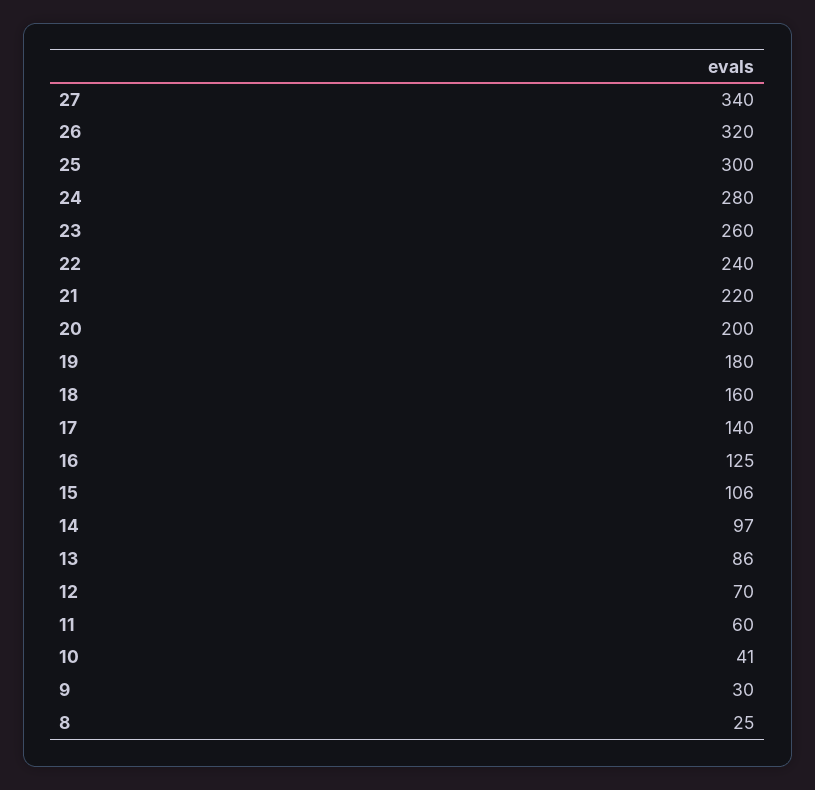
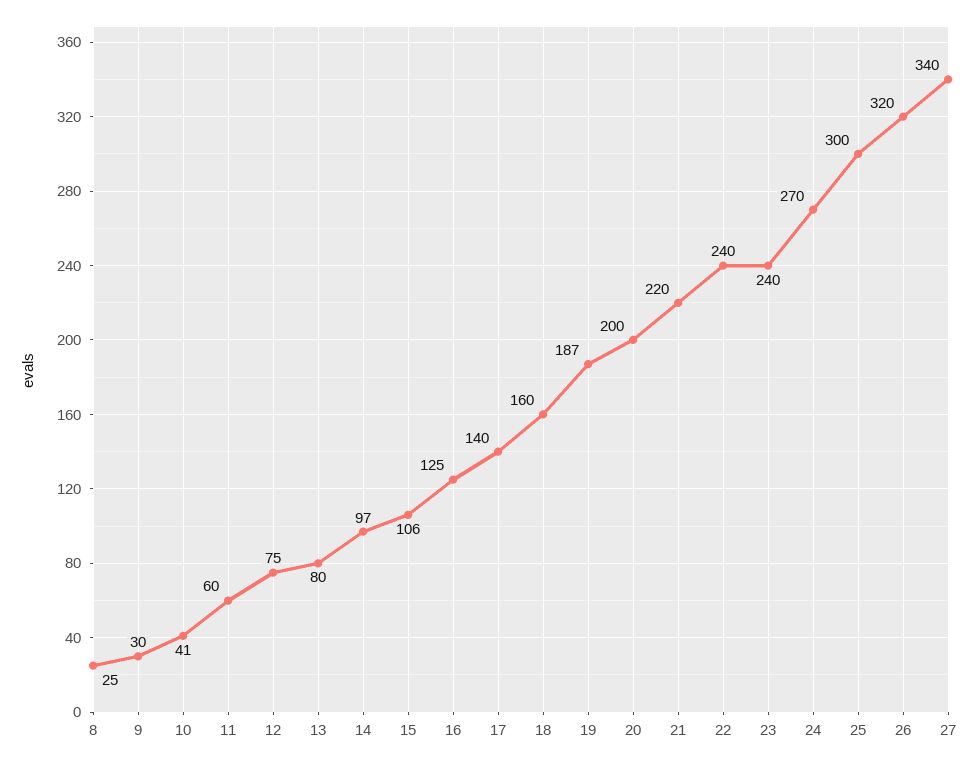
  {
    "27": 340,
    "26": 320,
    "25": 300,
-   "24": 280,
+   "24": 270,
-   "23": 260,
+   "23": 240,
    "22": 240,
    "21": 220,
    "20": 200,
-   "19": 180,
+   "19": 187,
    "18": 160,
    "17": 140,
    "16": 125,
    "15": 106,
    "14": 97,
-   "13": 86,
+   "13": 80,
-   "12": 70,
+   "12": 75,
    "11": 60,
    "10": 41,
    "9": 30,
    "8": 25
  }

